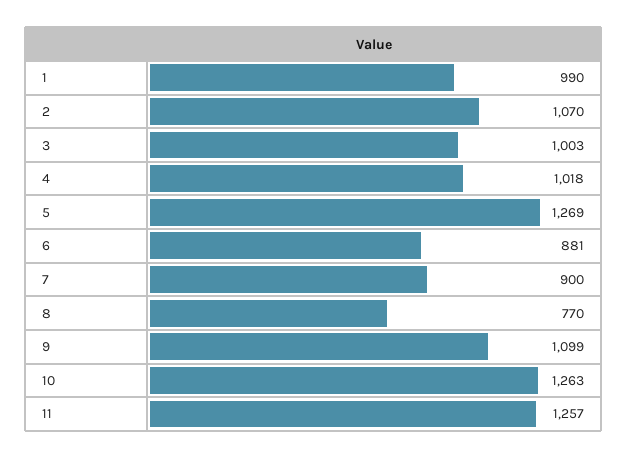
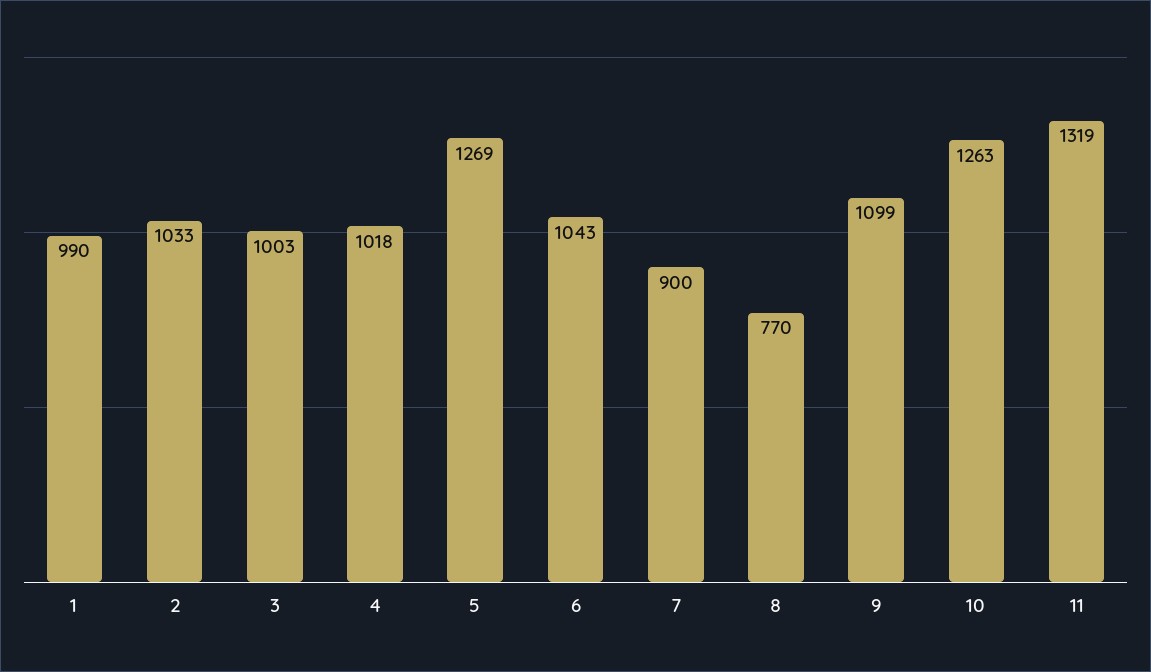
  {
    "1": 990,
-   "2": 1070,
+   "2": 1033,
    "3": 1003,
    "4": 1018,
    "5": 1269,
-   "6": 881,
+   "6": 1043,
    "7": 900,
    "8": 770,
    "9": 1099,
    "10": 1263,
-   "11": 1257
+   "11": 1319
  }

